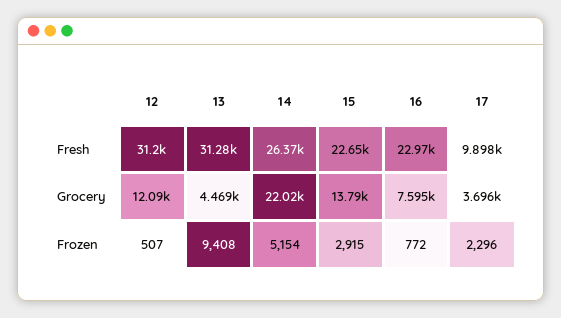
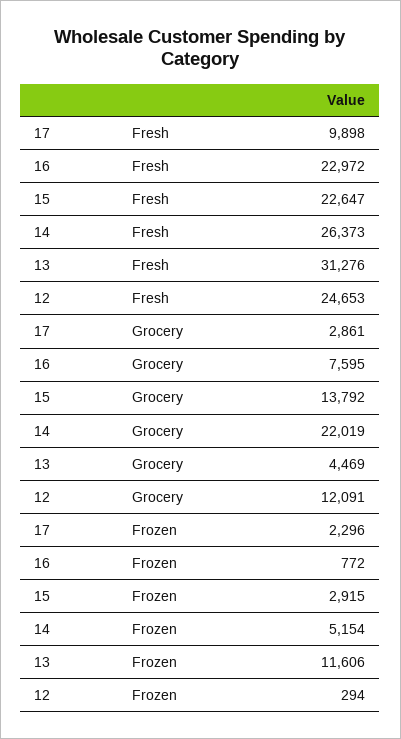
  {
    "12": {
-     "Fresh": 31200,
+     "Fresh": 24653,
      "Grocery": 12091,
-     "Frozen": 507
+     "Frozen": 294
    },
    "13": {
      "Fresh": 31276,
      "Grocery": 4469,
-     "Frozen": 9408
+     "Frozen": 11606
    },
    "14": {
      "Fresh": 26373,
      "Grocery": 22019,
      "Frozen": 5154
    },
    "15": {
      "Fresh": 22647,
      "Grocery": 13792,
      "Frozen": 2915
    },
    "16": {
      "Fresh": 22972,
      "Grocery": 7595,
      "Frozen": 772
    },
    "17": {
      "Fresh": 9898,
-     "Grocery": 3696,
+     "Grocery": 2861,
      "Frozen": 2296
    }
  }

